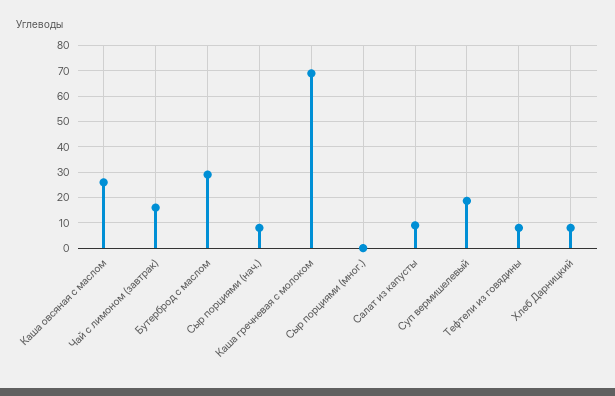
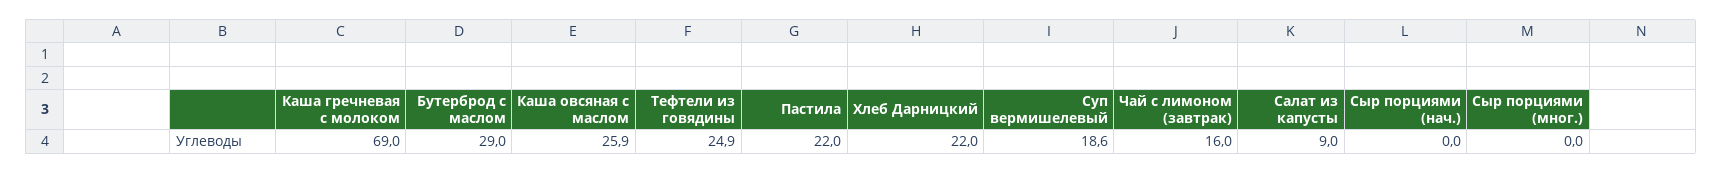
  {
    "Каша овсяная с маслом": 25.9,
    "Чай с лимоном (завтрак)": 16,
    "Бутерброд с маслом": 29,
-   "Сыр порциями (нач.)": 7.5,
+   "Сыр порциями (нач.)": 0,
    "Каша гречневая с молоком": 69,
    "Сыр порциями (мног.)": 0,
    "Салат из капусты": 9,
    "Суп вермишелевый": 18.6,
-   "Тефтели из говядины": 7.5,
+   "Тефтели из говядины": 24.9,
-   "Хлеб Дарницкий": 7.5
+   "Хлеб Дарницкий": 22,
+   "Пастила": 22
  }

